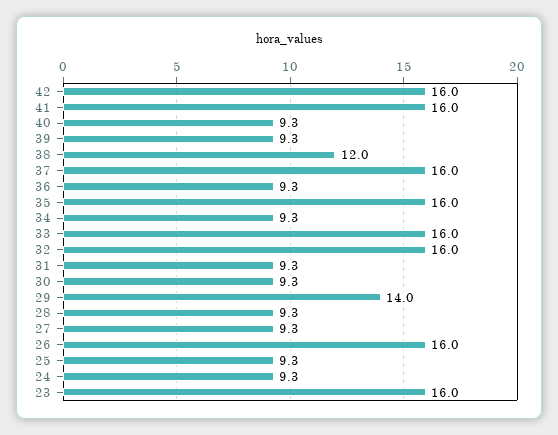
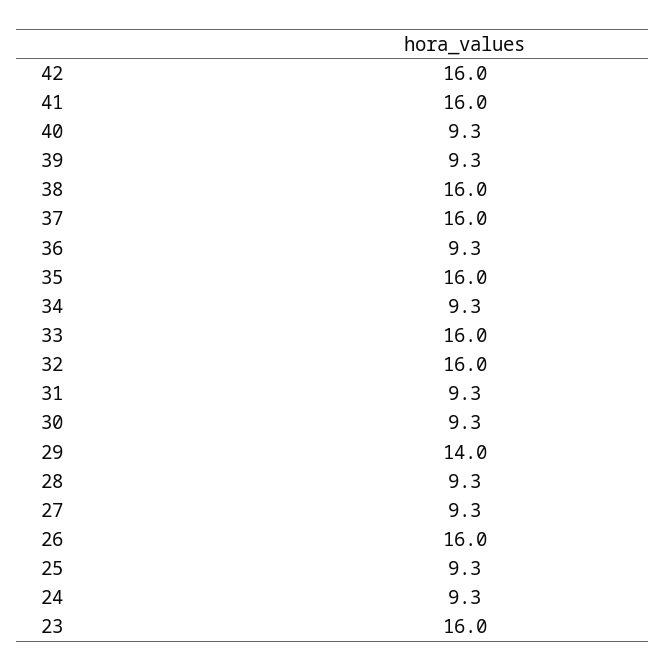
  {
    "42": 16,
    "41": 16,
    "40": 9.3,
    "39": 9.3,
-   "38": 12,
+   "38": 16,
    "37": 16,
    "36": 9.3,
    "35": 16,
    "34": 9.3,
    "33": 16,
    "32": 16,
    "31": 9.3,
    "30": 9.3,
    "29": 14,
    "28": 9.3,
    "27": 9.3,
    "26": 16,
    "25": 9.3,
    "24": 9.3,
    "23": 16
  }

